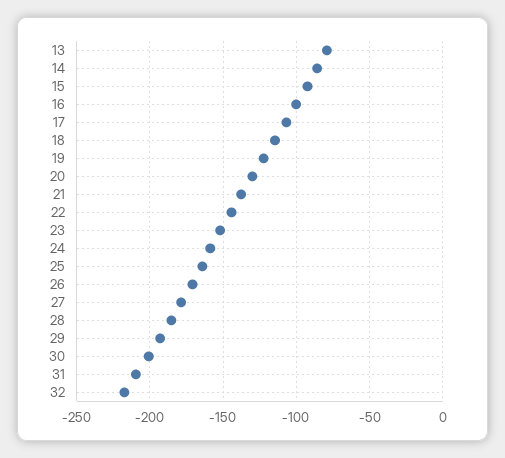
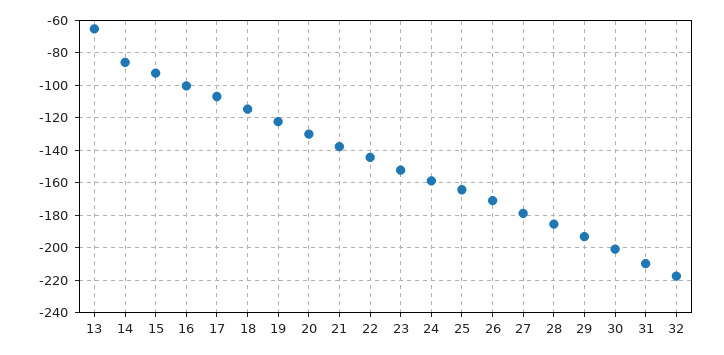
  {
-   "13": -80,
+   "13": -65,
    "14": -85,
    "15": -90,
    "16": -100,
    "17": -105,
    "18": -115,
    "19": -120,
    "20": -130,
    "21": -140,
    "22": -145,
    "23": -150,
    "24": -160,
    "25": -165,
    "26": -170,
    "27": -180,
    "28": -185,
    "29": -195,
    "30": -200,
    "31": -210,
    "32": -215
  }

